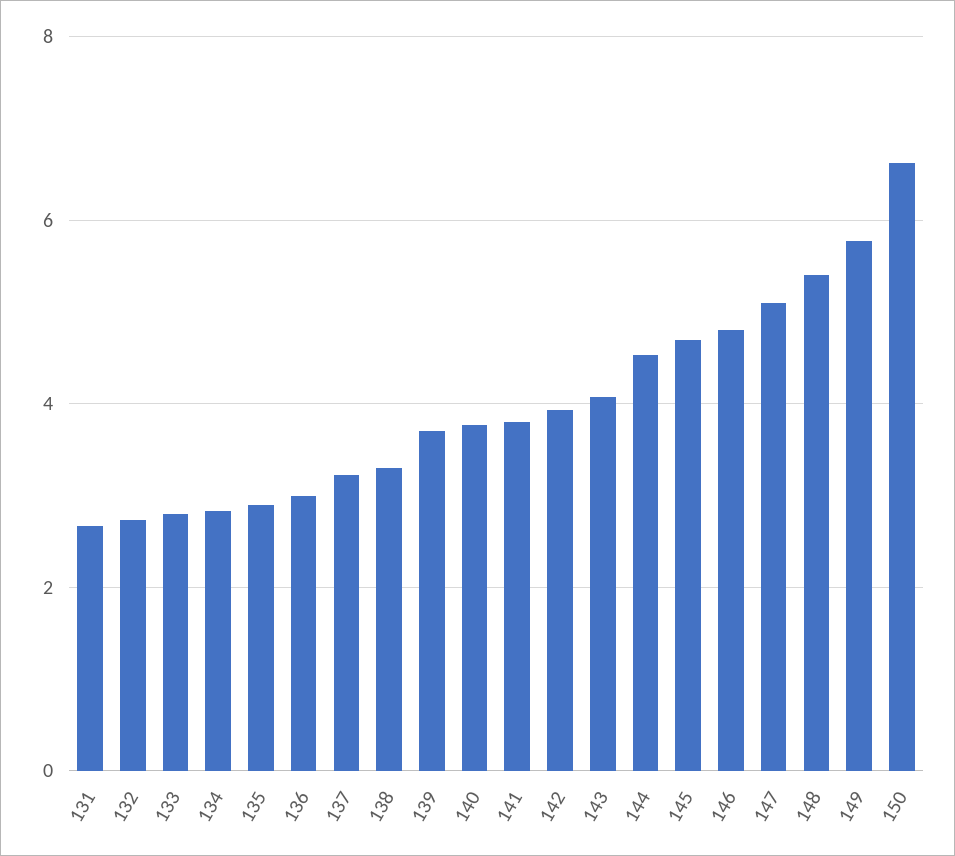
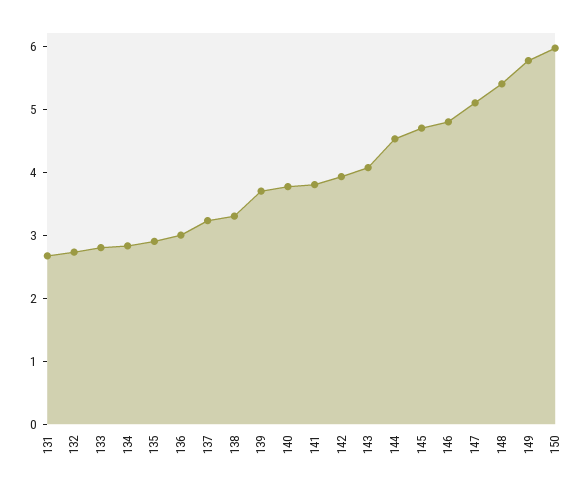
  {
    "131": 2.6,
    "132": 2.8,
    "133": 2.8,
    "134": 2.8,
    "135": 3,
    "136": 3,
    "137": 3.2,
    "138": 3.4,
    "139": 3.8,
    "140": 3.8,
    "141": 3.8,
    "142": 4,
    "143": 4,
    "144": 4.6,
    "145": 4.8,
    "146": 4.8,
    "147": 5.2,
    "148": 5.4,
    "149": 5.8,
-   "150": 6.6
+   "150": 6
  }

